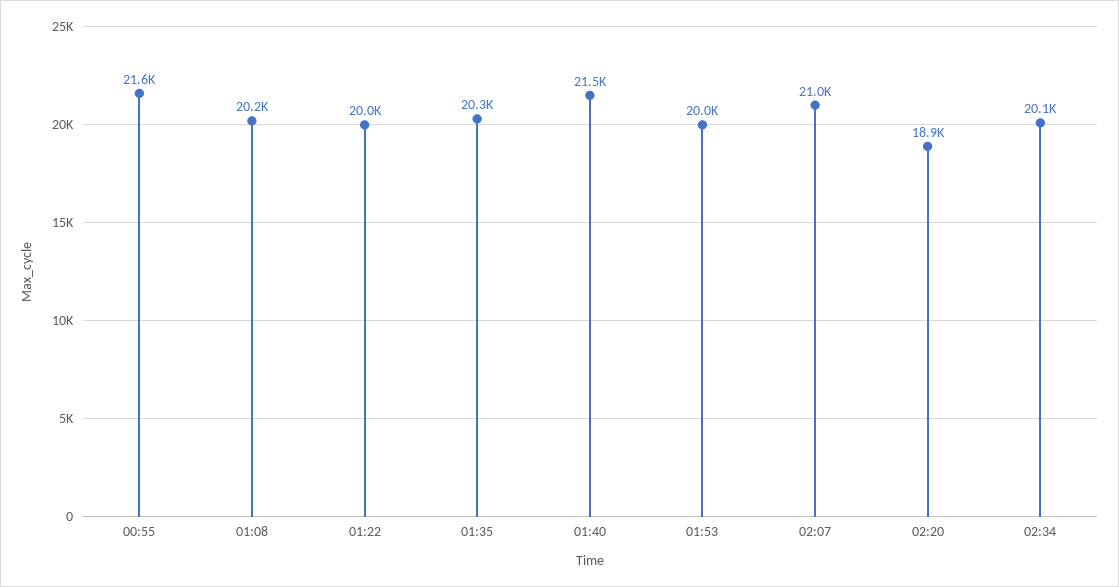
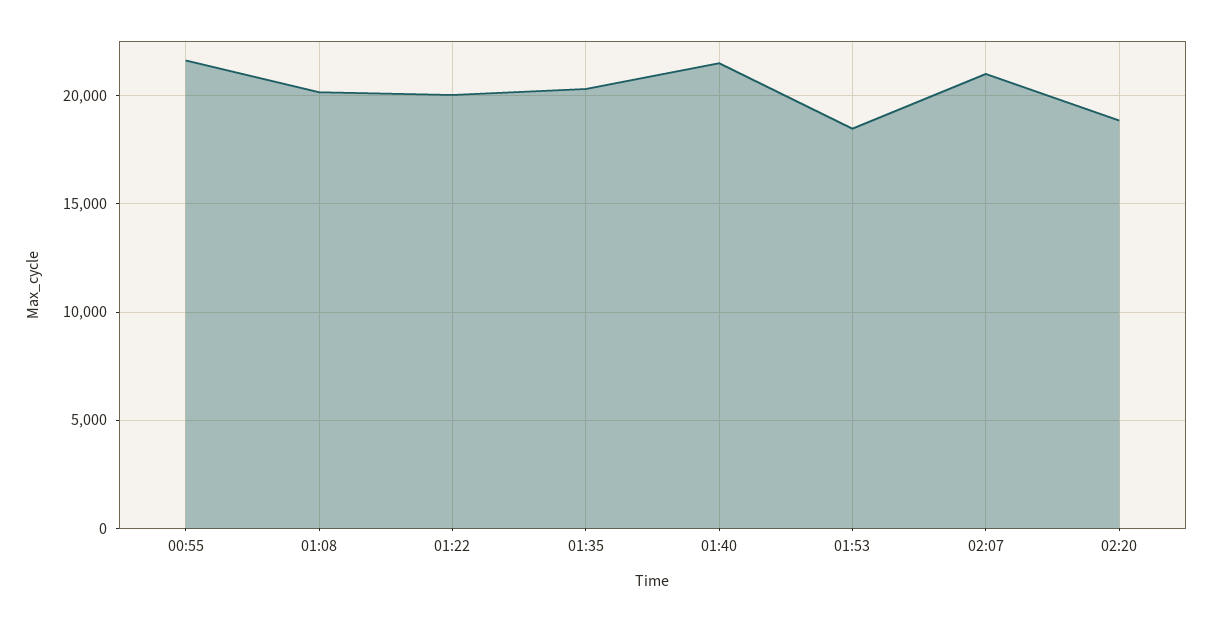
  {
    "00:55": 21600,
    "01:08": 20200,
    "01:22": 20000,
    "01:35": 20300,
    "01:40": 21500,
-   "01:53": 20000,
+   "01:53": 18500,
    "02:07": 21000,
-   "02:20": 18900,
+   "02:20": 18900
-   "02:34": 20100
  }

